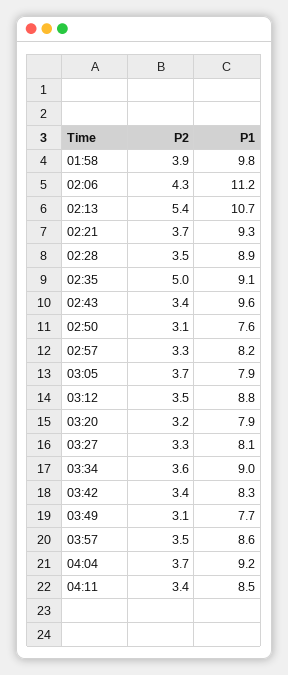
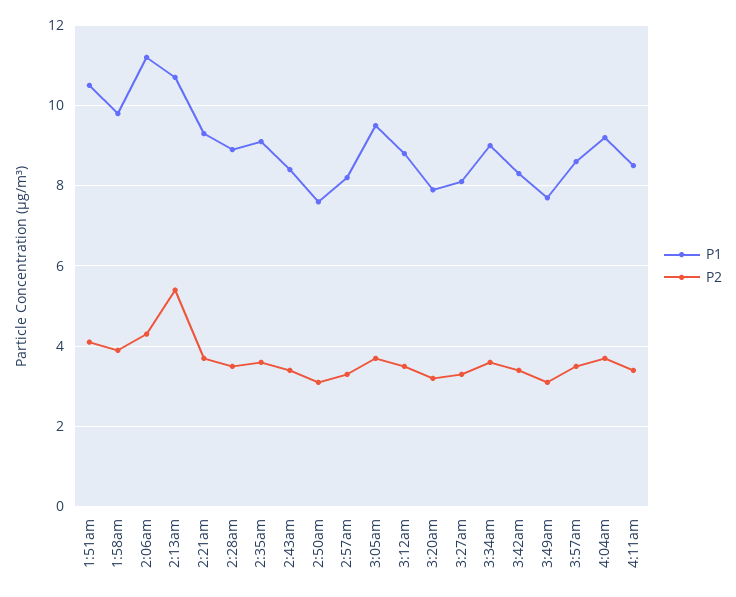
  {
    "P2": {
      "01:58": 3.9,
      "02:06": 4.3,
      "02:13": 5.4,
      "02:21": 3.7,
      "02:28": 3.5,
-     "02:35": 5,
+     "02:35": 3.5,
      "02:43": 3.4,
      "02:50": 3.1,
      "02:57": 3.3,
      "03:05": 3.7,
      "03:12": 3.5,
      "03:20": 3.2,
      "03:27": 3.3,
      "03:34": 3.6,
      "03:42": 3.4,
      "03:49": 3.1,
      "03:57": 3.5,
      "04:04": 3.7,
-     "04:11": 3.4
+     "04:11": 3.4,
+     "1:51am": 4
    },
    "P1": {
      "01:58": 9.8,
      "02:06": 11.2,
      "02:13": 10.7,
      "02:21": 9.3,
      "02:28": 8.9,
      "02:35": 9.1,
-     "02:43": 9.6,
+     "02:43": 8.5,
      "02:50": 7.6,
      "02:57": 8.2,
-     "03:05": 7.9,
+     "03:05": 9.5,
      "03:12": 8.8,
      "03:20": 7.9,
      "03:27": 8.1,
      "03:34": 9,
      "03:42": 8.3,
      "03:49": 7.7,
      "03:57": 8.6,
      "04:04": 9.2,
-     "04:11": 8.5
+     "04:11": 8.5,
+     "1:51am": 10.5
    }
  }

